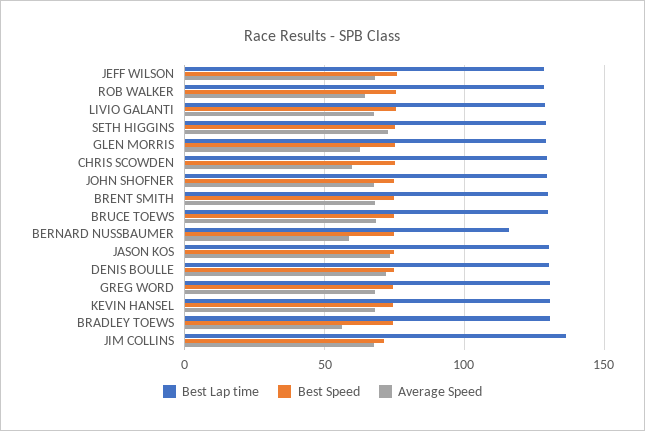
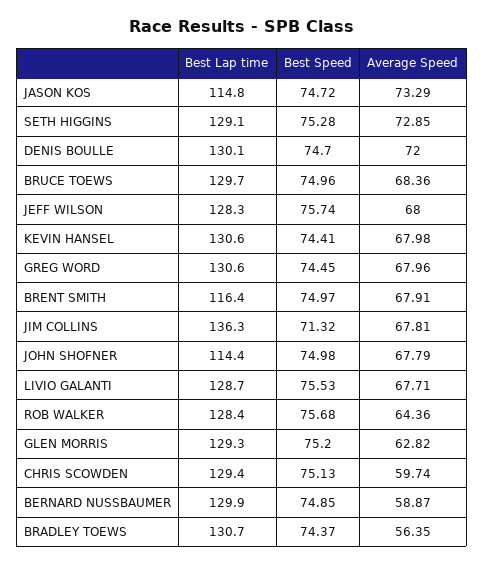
  {
    "Best Lap time": {
      "JEFF WILSON": 128.3,
      "ROB WALKER": 128.4,
      "LIVIO GALANTI": 128.7,
      "SETH HIGGINS": 129.1,
      "GLEN MORRIS": 129.3,
      "CHRIS SCOWDEN": 129.4,
-     "JOHN SHOFNER": 130,
+     "JOHN SHOFNER": 114.4,
-     "BRENT SMITH": 130,
+     "BRENT SMITH": 116.4,
      "BRUCE TOEWS": 129.7,
-     "BERNARD NUSSBAUMER": 115,
+     "BERNARD NUSSBAUMER": 129.9,
-     "JASON KOS": 130,
+     "JASON KOS": 114.8,
      "DENIS BOULLE": 130.1,
      "GREG WORD": 130.6,
      "KEVIN HANSEL": 130.6,
      "BRADLEY TOEWS": 130.7,
      "JIM COLLINS": 136.3
    },
    "Best Speed": {
      "JEFF WILSON": 75.74,
      "ROB WALKER": 75.68,
      "LIVIO GALANTI": 75.53,
      "SETH HIGGINS": 75.28,
      "GLEN MORRIS": 75.2,
      "CHRIS SCOWDEN": 75.13,
      "JOHN SHOFNER": 74.98,
      "BRENT SMITH": 74.97,
      "BRUCE TOEWS": 74.96,
      "BERNARD NUSSBAUMER": 74.85,
      "JASON KOS": 74.72,
      "DENIS BOULLE": 74.7,
      "GREG WORD": 74.45,
      "KEVIN HANSEL": 74.41,
      "BRADLEY TOEWS": 74.37,
      "JIM COLLINS": 71.32
    },
    "Average Speed": {
      "JEFF WILSON": 68,
      "ROB WALKER": 64.36,
      "LIVIO GALANTI": 67.71,
      "SETH HIGGINS": 72.85,
      "GLEN MORRIS": 62.82,
      "CHRIS SCOWDEN": 59.74,
      "JOHN SHOFNER": 67.79,
      "BRENT SMITH": 67.91,
      "BRUCE TOEWS": 68.36,
      "BERNARD NUSSBAUMER": 58.87,
      "JASON KOS": 73.29,
      "DENIS BOULLE": 72,
      "GREG WORD": 67.96,
      "KEVIN HANSEL": 67.98,
      "BRADLEY TOEWS": 56.35,
      "JIM COLLINS": 67.81
    }
  }

